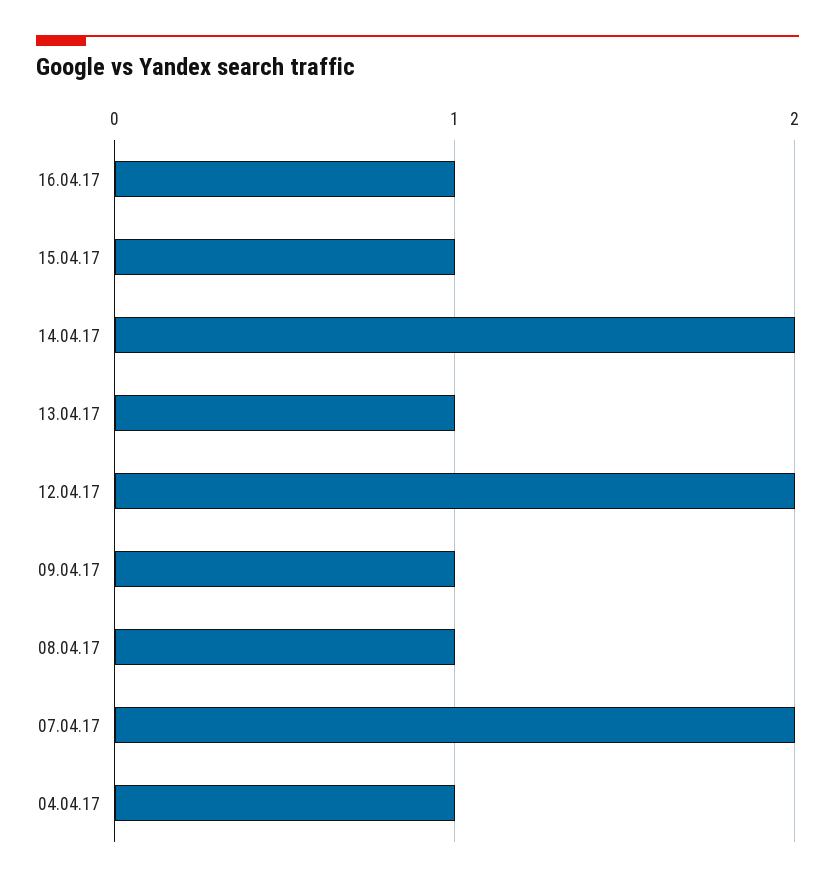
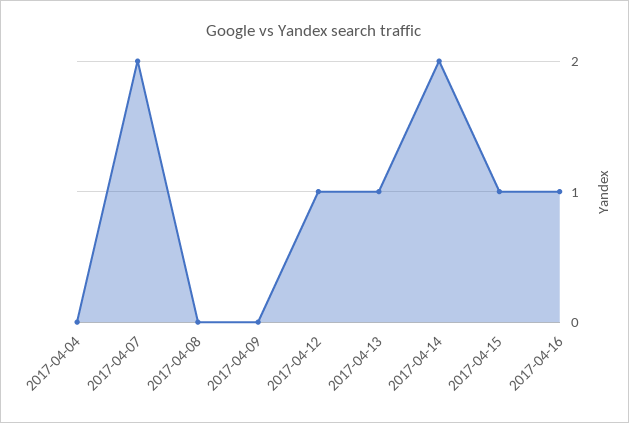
  {
    "16.04.17": 1,
    "15.04.17": 1,
    "14.04.17": 2,
    "13.04.17": 1,
-   "12.04.17": 2,
+   "12.04.17": 1,
-   "09.04.17": 1,
+   "09.04.17": 0,
-   "08.04.17": 1,
+   "08.04.17": 0,
    "07.04.17": 2,
-   "04.04.17": 1
+   "04.04.17": 0
  }

